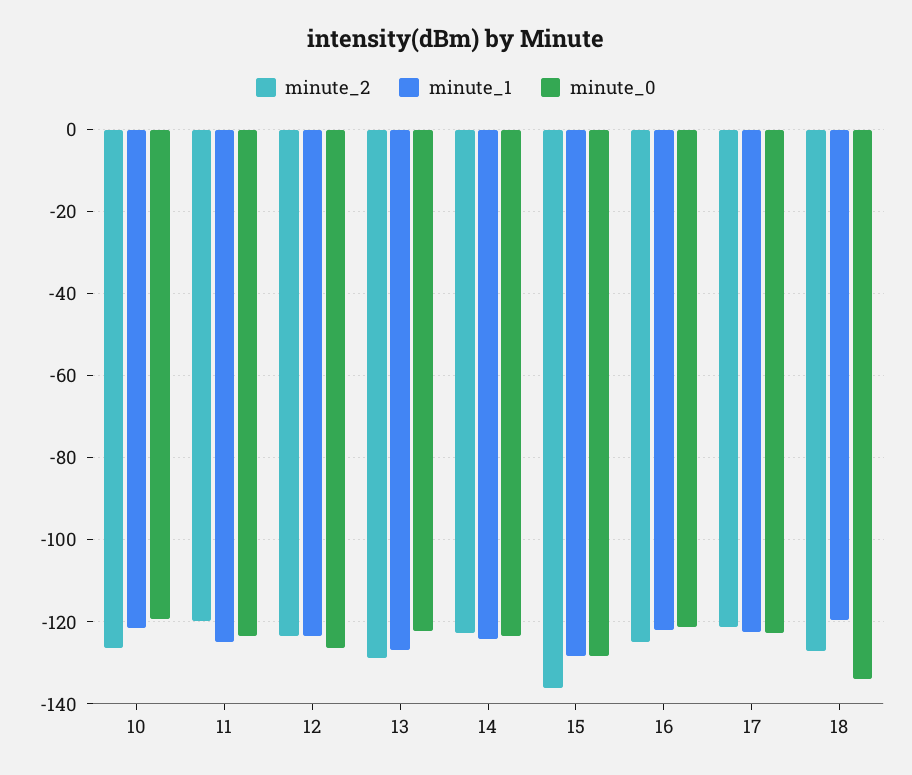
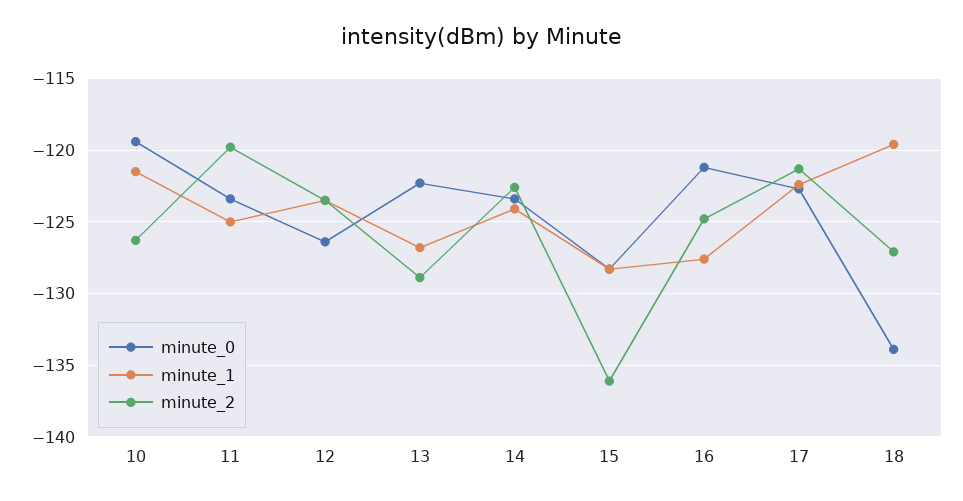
  {
    "minute_2": {
      "10": -126.5,
      "11": -120,
      "12": -123.5,
      "13": -129,
      "14": -122.5,
      "15": -136,
      "16": -125,
      "17": -121.5,
      "18": -127
    },
    "minute_1": {
      "10": -121.5,
      "11": -125,
      "12": -123.5,
      "13": -127,
      "14": -124,
      "15": -128.5,
-     "16": -122,
+     "16": -127.5,
      "17": -122.5,
      "18": -119.5
    },
    "minute_0": {
      "10": -119.5,
      "11": -123.5,
      "12": -126.5,
      "13": -122.5,
      "14": -123.5,
      "15": -128.5,
      "16": -121,
      "17": -122.5,
      "18": -134
    }
  }

